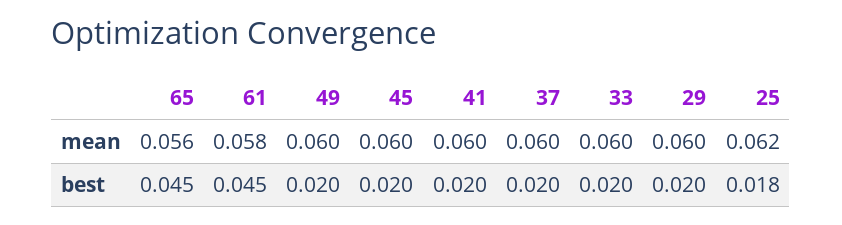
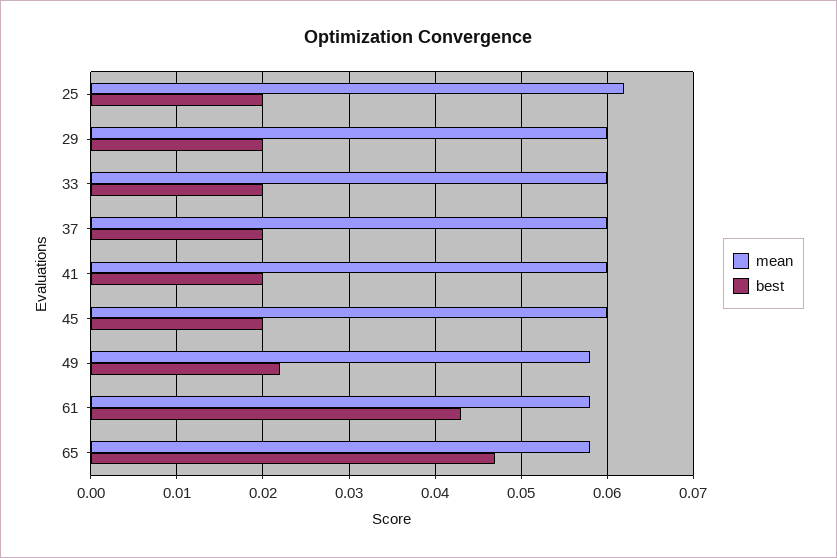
  {
    "mean": {
-     "65": 0.056,
+     "65": 0.058,
      "61": 0.058,
-     "49": 0.06,
+     "49": 0.058,
      "45": 0.06,
      "41": 0.06,
      "37": 0.06,
      "33": 0.06,
      "29": 0.06,
      "25": 0.062
    },
    "best": {
-     "65": 0.045,
+     "65": 0.047,
-     "61": 0.045,
+     "61": 0.043,
-     "49": 0.02,
+     "49": 0.022,
      "45": 0.02,
      "41": 0.02,
      "37": 0.02,
      "33": 0.02,
      "29": 0.02,
-     "25": 0.018
+     "25": 0.02
    }
  }

